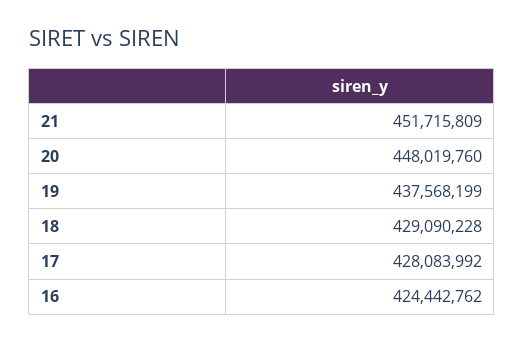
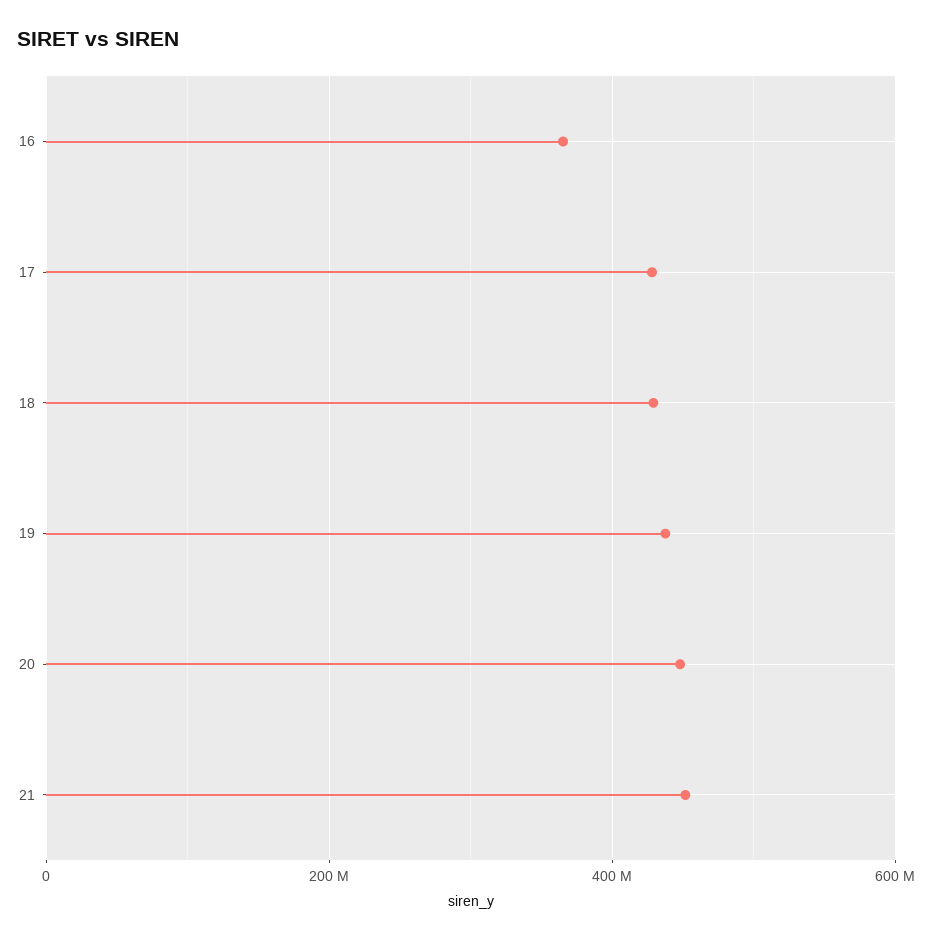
  {
    "21": 451715809,
    "20": 448019760,
    "19": 437568199,
    "18": 429090228,
    "17": 428083992,
-   "16": 424442762
+   "16": 360000000
  }

